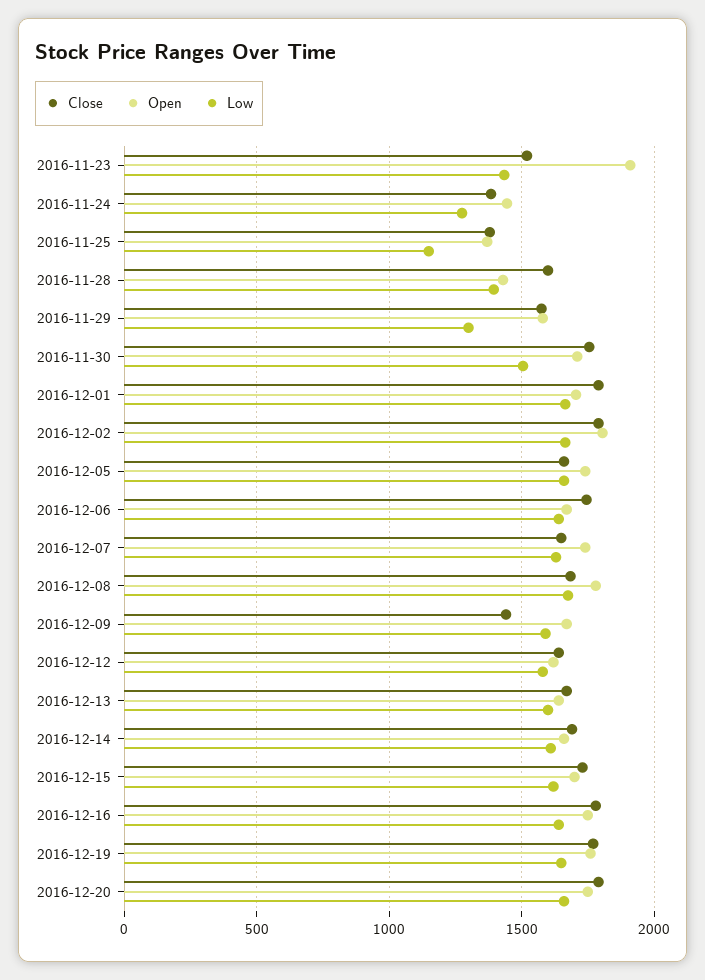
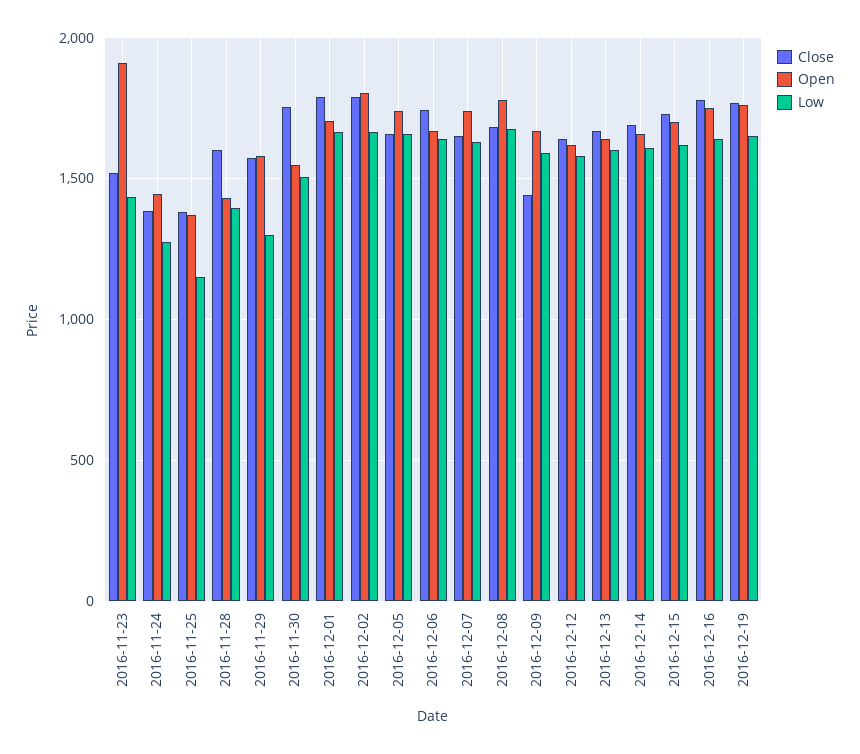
  {
    "Close": {
      "2016-11-23": 1500,
      "2016-11-24": 1400,
      "2016-11-25": 1400,
      "2016-11-28": 1600,
      "2016-11-29": 1600,
      "2016-11-30": 1750,
      "2016-12-01": 1800,
      "2016-12-02": 1800,
      "2016-12-05": 1650,
      "2016-12-06": 1750,
      "2016-12-07": 1650,
      "2016-12-08": 1700,
      "2016-12-09": 1450,
      "2016-12-12": 1650,
      "2016-12-13": 1650,
      "2016-12-14": 1700,
      "2016-12-15": 1750,
      "2016-12-16": 1800,
-     "2016-12-19": 1750,
+     "2016-12-19": 1750
-     "2016-12-20": 1800
    },
    "Open": {
      "2016-11-23": 1900,
      "2016-11-24": 1450,
      "2016-11-25": 1350,
      "2016-11-28": 1450,
      "2016-11-29": 1600,
-     "2016-11-30": 1700,
+     "2016-11-30": 1550,
      "2016-12-01": 1700,
      "2016-12-02": 1800,
      "2016-12-05": 1750,
      "2016-12-06": 1650,
      "2016-12-07": 1750,
      "2016-12-08": 1800,
      "2016-12-09": 1650,
      "2016-12-12": 1600,
      "2016-12-13": 1650,
      "2016-12-14": 1650,
      "2016-12-15": 1700,
      "2016-12-16": 1750,
-     "2016-12-19": 1750,
+     "2016-12-19": 1750
-     "2016-12-20": 1750
    },
    "Low": {
      "2016-11-23": 1450,
      "2016-11-24": 1300,
      "2016-11-25": 1150,
      "2016-11-28": 1400,
      "2016-11-29": 1300,
      "2016-11-30": 1500,
      "2016-12-01": 1650,
      "2016-12-02": 1650,
      "2016-12-05": 1650,
      "2016-12-06": 1650,
      "2016-12-07": 1650,
      "2016-12-08": 1700,
      "2016-12-09": 1600,
      "2016-12-12": 1600,
      "2016-12-13": 1600,
      "2016-12-14": 1600,
      "2016-12-15": 1600,
      "2016-12-16": 1650,
-     "2016-12-19": 1650,
+     "2016-12-19": 1650
-     "2016-12-20": 1650
    }
  }

